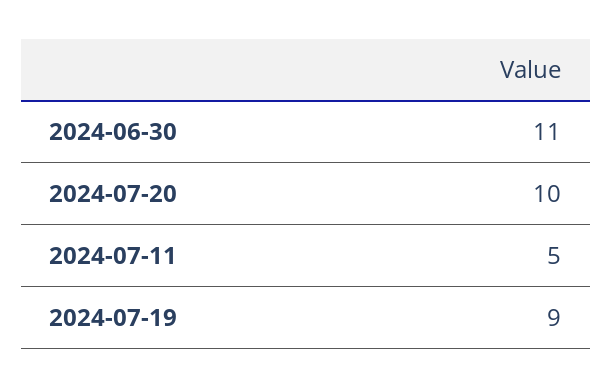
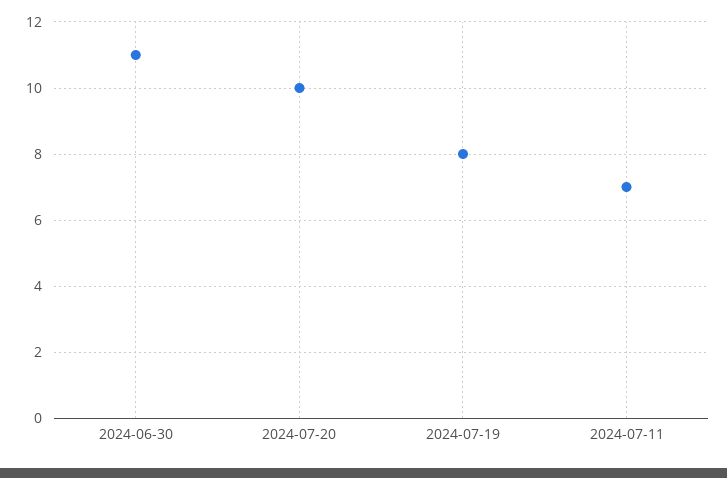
  {
    "2024-06-30": 11,
    "2024-07-20": 10,
-   "2024-07-11": 5,
+   "2024-07-11": 7,
-   "2024-07-19": 9
+   "2024-07-19": 8
  }

